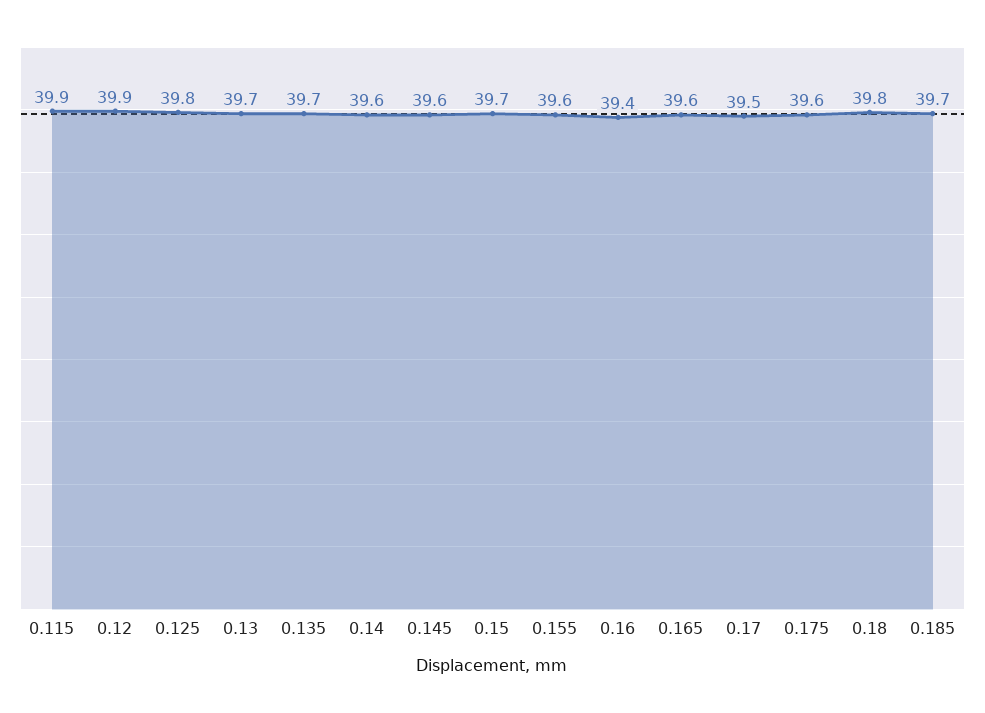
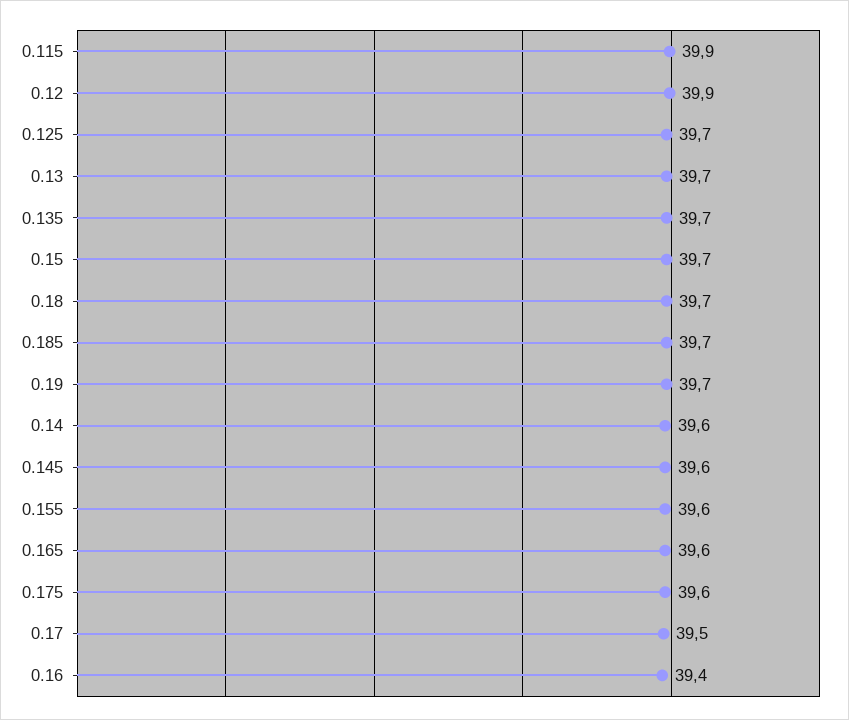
  {
    "0.115": 39.9,
    "0.12": 39.9,
-   "0.125": 39.8,
+   "0.125": 39.7,
    "0.13": 39.7,
    "0.135": 39.7,
    "0.14": 39.6,
    "0.145": 39.6,
    "0.15": 39.7,
    "0.155": 39.6,
    "0.16": 39.4,
    "0.165": 39.6,
    "0.17": 39.5,
    "0.175": 39.6,
-   "0.18": 39.8,
+   "0.18": 39.7,
-   "0.185": 39.7
+   "0.185": 39.7,
+   "0.19": 39.7
  }

